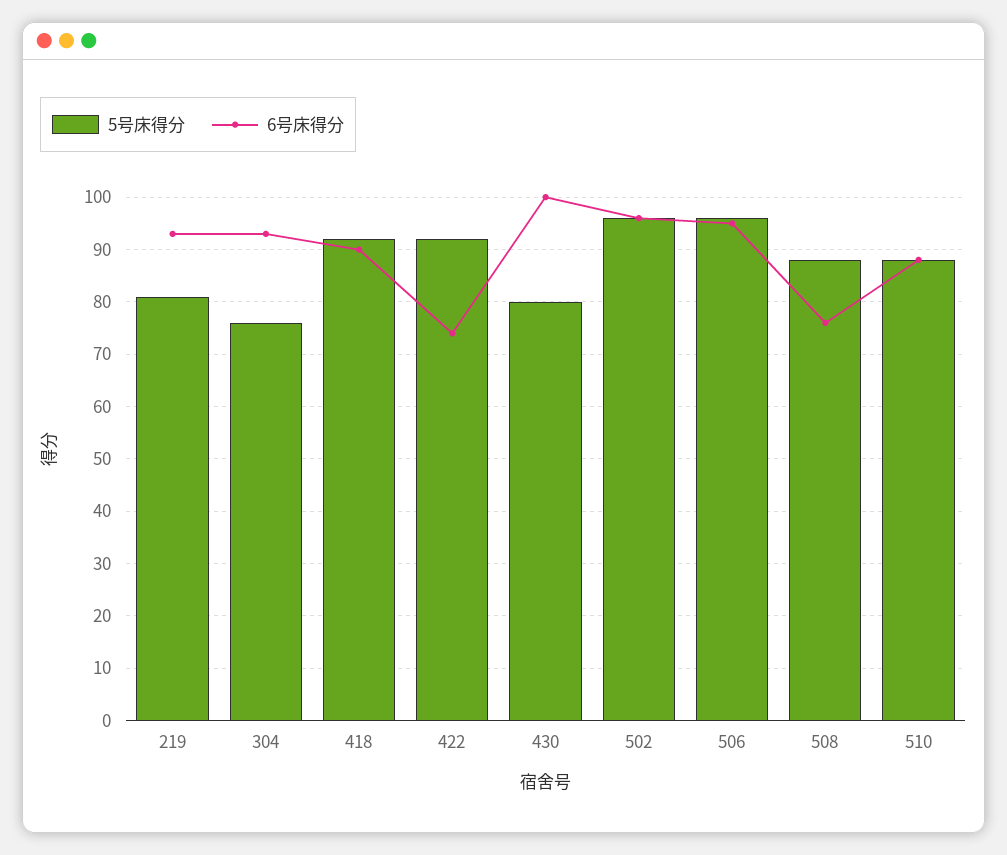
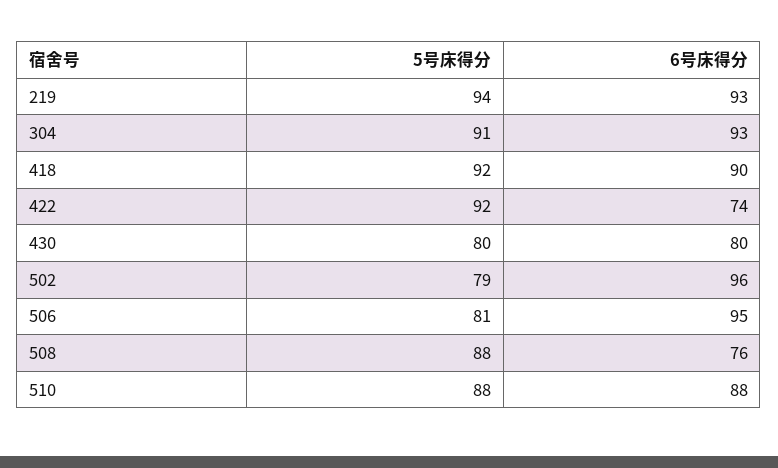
  {
    "5号床得分": {
-     "219": 80,
+     "219": 94,
-     "304": 75,
+     "304": 91,
      "418": 92,
      "422": 92,
      "430": 80,
-     "502": 95,
+     "502": 79,
-     "506": 95,
+     "506": 81,
      "508": 88,
      "510": 88
    },
    "6号床得分": {
      "219": 93,
      "304": 93,
      "418": 90,
      "422": 74,
-     "430": 100,
+     "430": 80,
      "502": 96,
      "506": 95,
      "508": 76,
      "510": 88
    }
  }

